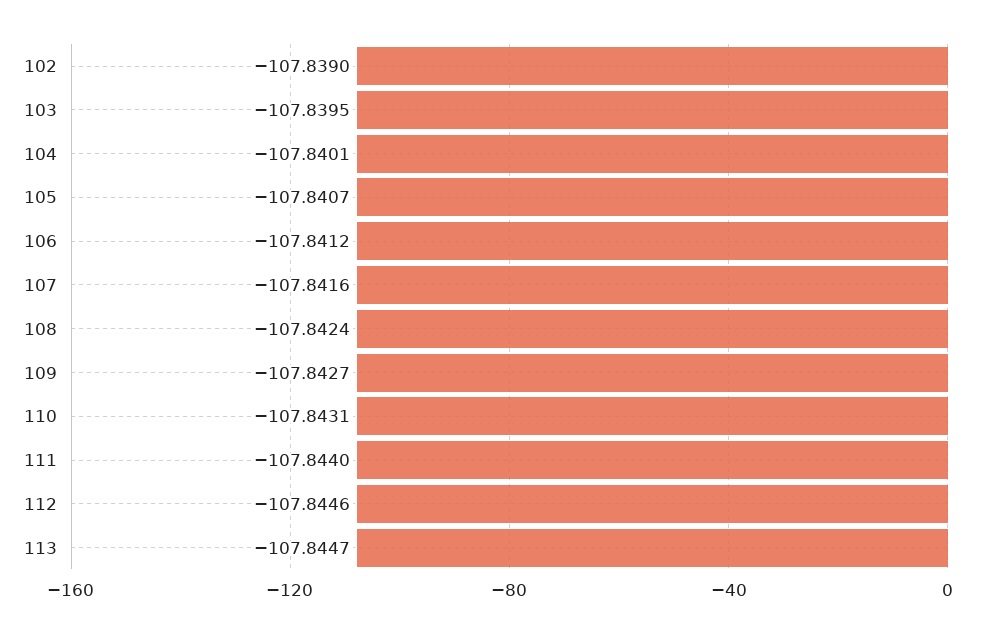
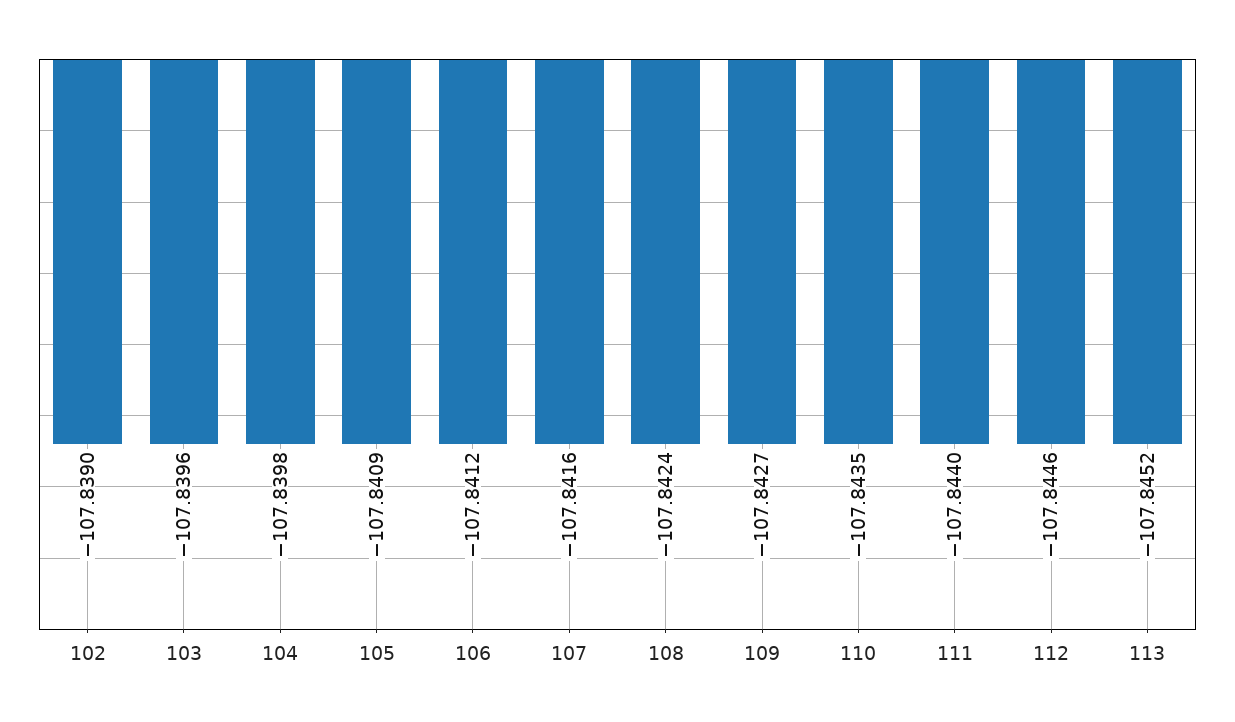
  {
    "102": -107.839,
-   "103": -107.8395,
+   "103": -107.8396,
-   "104": -107.8401,
+   "104": -107.8398,
-   "105": -107.8407,
+   "105": -107.8409,
    "106": -107.8412,
    "107": -107.8416,
    "108": -107.8424,
    "109": -107.8427,
-   "110": -107.8431,
+   "110": -107.8435,
    "111": -107.844,
    "112": -107.8446,
-   "113": -107.8447
+   "113": -107.8452
  }

